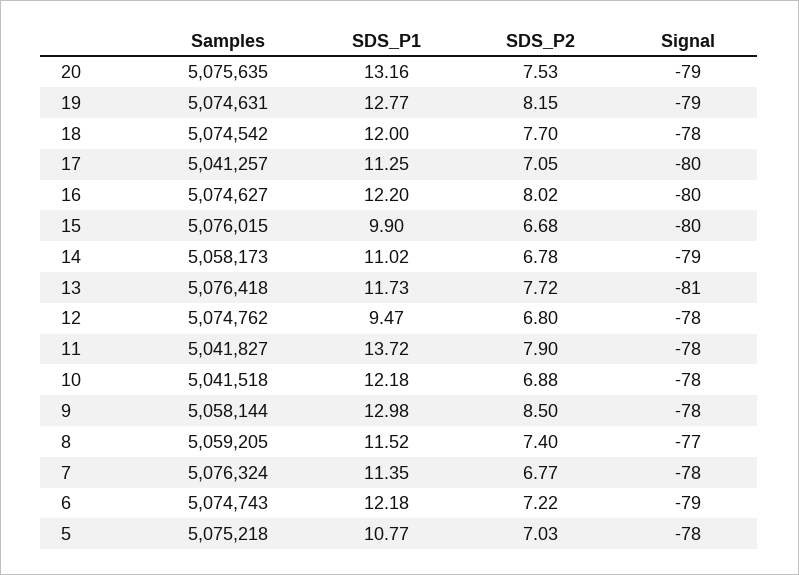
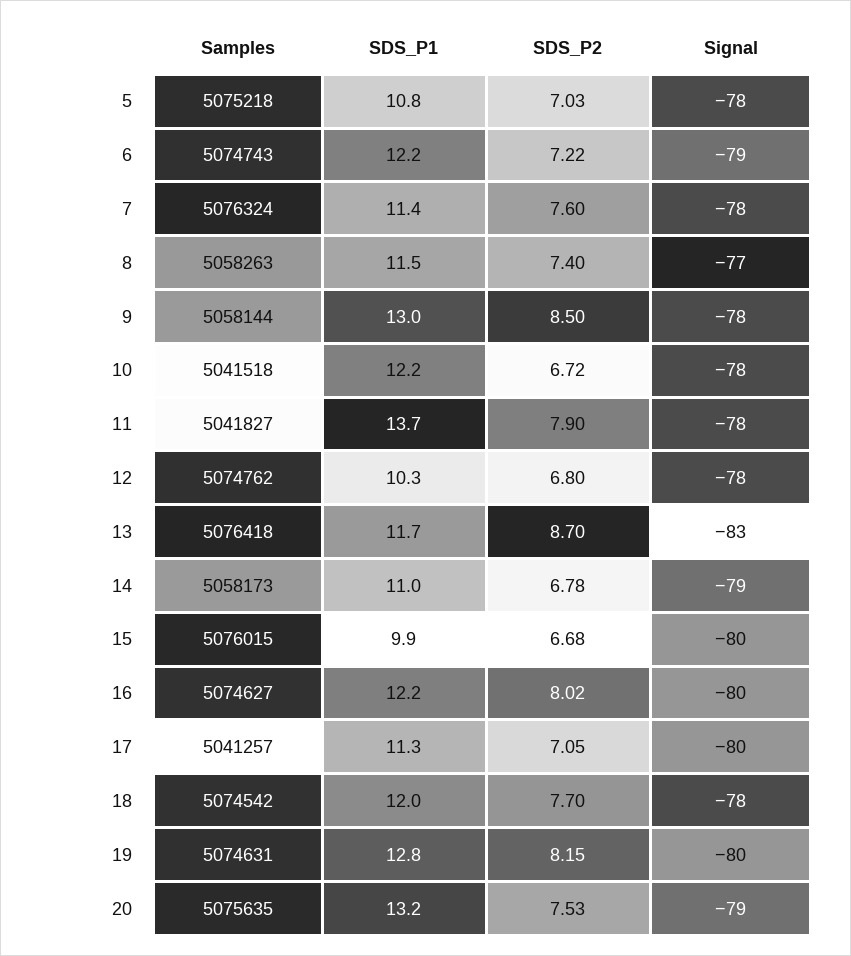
  {
    "Samples": {
      "20": 5075635,
      "19": 5074631,
      "18": 5074542,
      "17": 5041257,
      "16": 5074627,
      "15": 5076015,
      "14": 5058173,
      "13": 5076418,
      "12": 5074762,
      "11": 5041827,
      "10": 5041518,
      "9": 5058144,
-     "8": 5059205,
+     "8": 5058263,
      "7": 5076324,
      "6": 5074743,
      "5": 5075218
    },
    "SDS_P1": {
      "20": 13.16,
      "19": 12.77,
      "18": 12,
      "17": 11.25,
      "16": 12.2,
      "15": 9.9,
      "14": 11.02,
      "13": 11.73,
-     "12": 9.47,
+     "12": 10.3,
      "11": 13.72,
      "10": 12.18,
      "9": 12.98,
      "8": 11.52,
      "7": 11.35,
      "6": 12.18,
      "5": 10.77
    },
    "SDS_P2": {
      "20": 7.53,
      "19": 8.15,
      "18": 7.7,
      "17": 7.05,
      "16": 8.02,
      "15": 6.68,
      "14": 6.78,
-     "13": 7.72,
+     "13": 8.7,
      "12": 6.8,
      "11": 7.9,
-     "10": 6.88,
+     "10": 6.72,
      "9": 8.5,
      "8": 7.4,
-     "7": 6.77,
+     "7": 7.6,
      "6": 7.22,
      "5": 7.03
    },
    "Signal": {
      "20": -79,
-     "19": -79,
+     "19": -80,
      "18": -78,
      "17": -80,
      "16": -80,
      "15": -80,
      "14": -79,
-     "13": -81,
+     "13": -83,
      "12": -78,
      "11": -78,
      "10": -78,
      "9": -78,
      "8": -77,
      "7": -78,
      "6": -79,
      "5": -78
    }
  }

